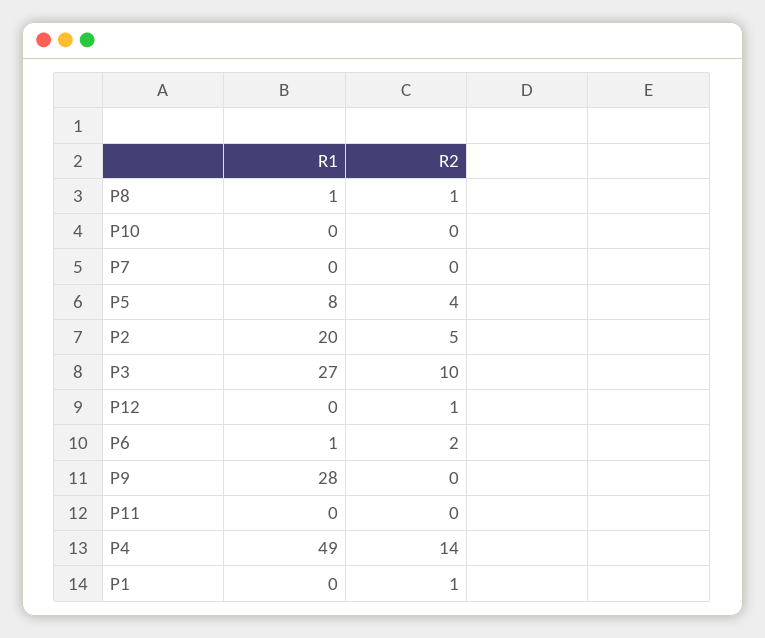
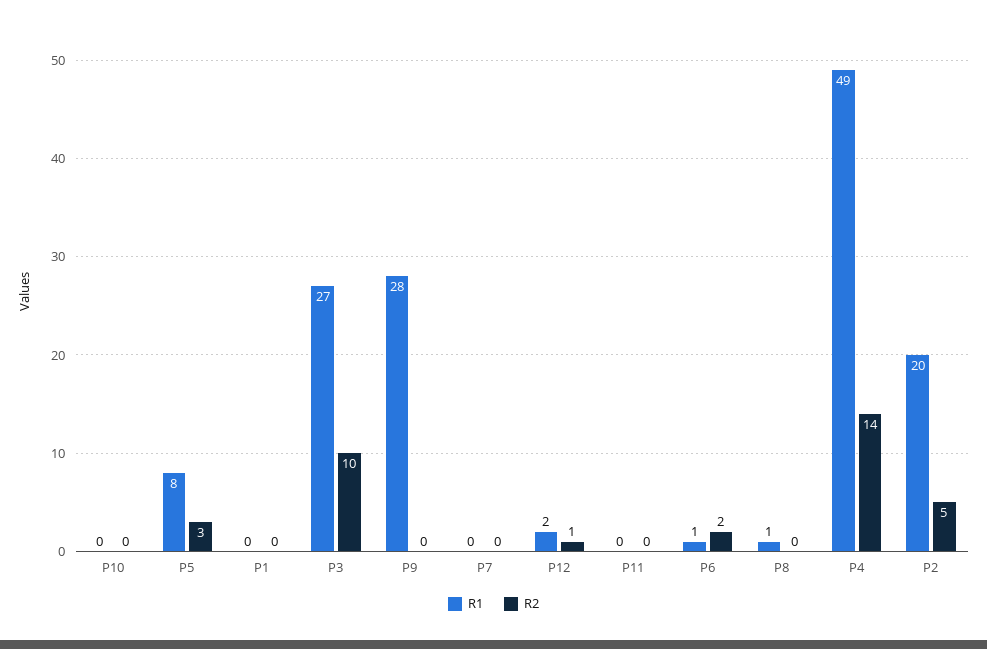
  {
    "R1": {
      "P8": 1,
      "P10": 0,
      "P7": 0,
      "P5": 8,
      "P2": 20,
      "P3": 27,
-     "P12": 0,
+     "P12": 2,
      "P6": 1,
      "P9": 28,
      "P11": 0,
      "P4": 49,
      "P1": 0
    },
    "R2": {
-     "P8": 1,
+     "P8": 0,
      "P10": 0,
      "P7": 0,
-     "P5": 4,
+     "P5": 3,
      "P2": 5,
      "P3": 10,
      "P12": 1,
      "P6": 2,
      "P9": 0,
      "P11": 0,
      "P4": 14,
-     "P1": 1
+     "P1": 0
    }
  }

